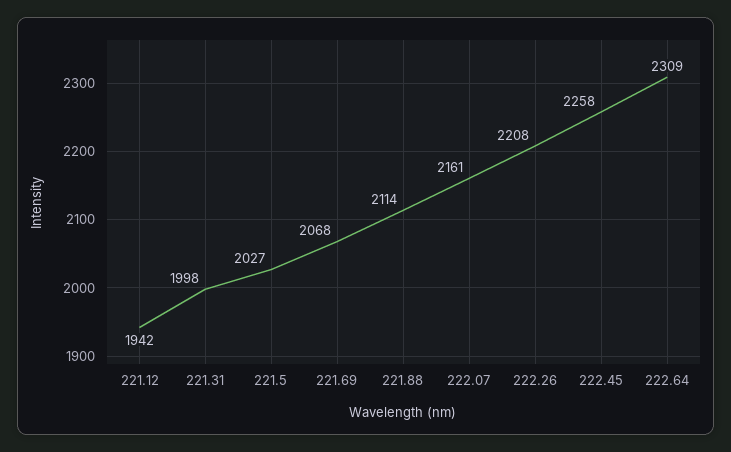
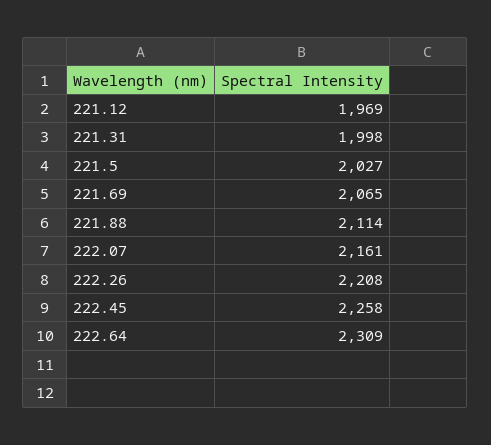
  {
-   "221.12": 1942,
+   "221.12": 1969,
    "221.31": 1998,
    "221.5": 2027,
-   "221.69": 2068,
+   "221.69": 2065,
    "221.88": 2114,
    "222.07": 2161,
    "222.26": 2208,
    "222.45": 2258,
    "222.64": 2309
  }

